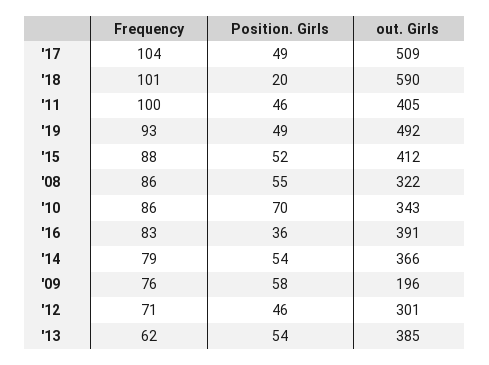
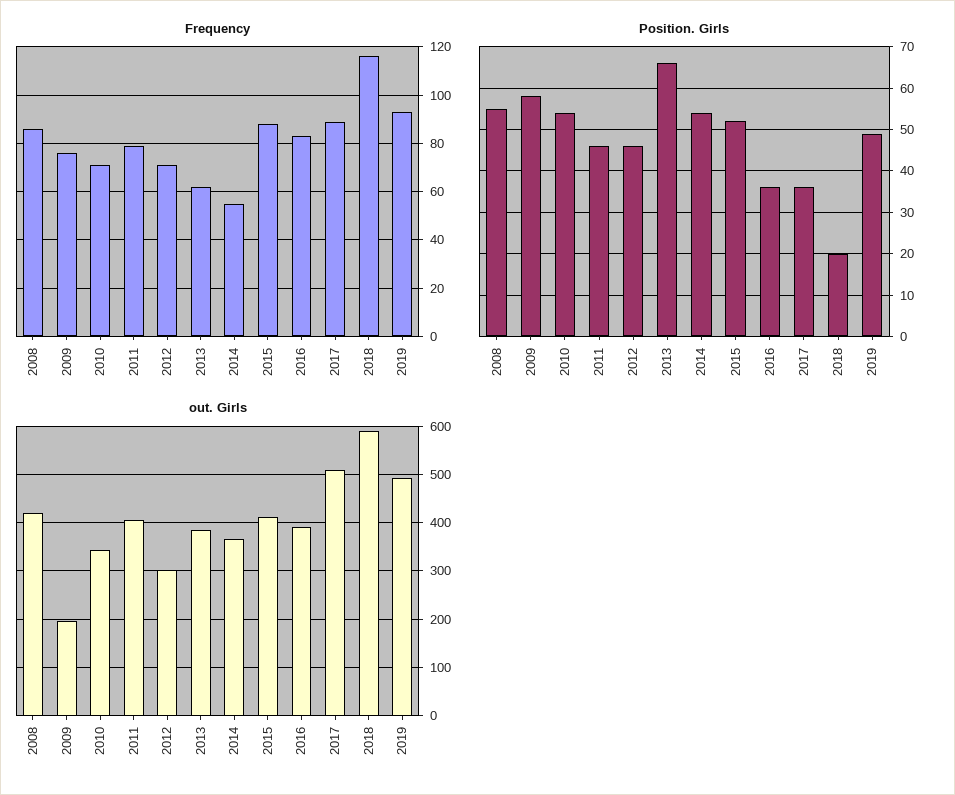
  {
    "Frequency": {
-     "'17": 104,
+     "'17": 90,
-     "'18": 101,
+     "'18": 115,
-     "'11": 100,
+     "'11": 80,
      "'19": 93,
      "'15": 88,
      "'08": 86,
-     "'10": 86,
+     "'10": 70,
      "'16": 83,
-     "'14": 79,
+     "'14": 55,
      "'09": 76,
      "'12": 71,
      "'13": 62
    },
    "Position. Girls": {
-     "'17": 49,
+     "'17": 35,
      "'18": 20,
      "'11": 46,
      "'19": 49,
      "'15": 52,
      "'08": 55,
-     "'10": 70,
+     "'10": 55,
      "'16": 36,
      "'14": 54,
      "'09": 58,
      "'12": 46,
-     "'13": 54
+     "'13": 65
    },
    "out. Girls": {
      "'17": 509,
      "'18": 590,
      "'11": 405,
      "'19": 492,
      "'15": 412,
-     "'08": 322,
+     "'08": 420,
      "'10": 343,
      "'16": 391,
      "'14": 366,
      "'09": 196,
      "'12": 301,
      "'13": 385
    }
  }

